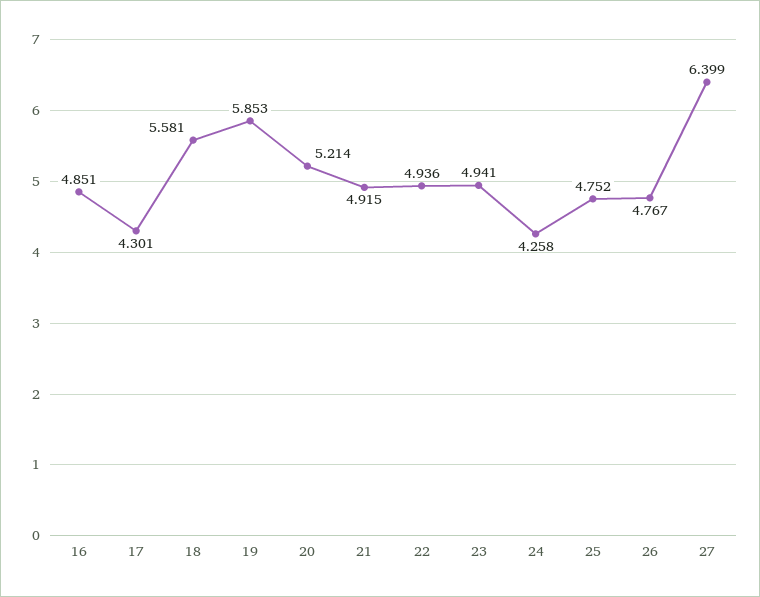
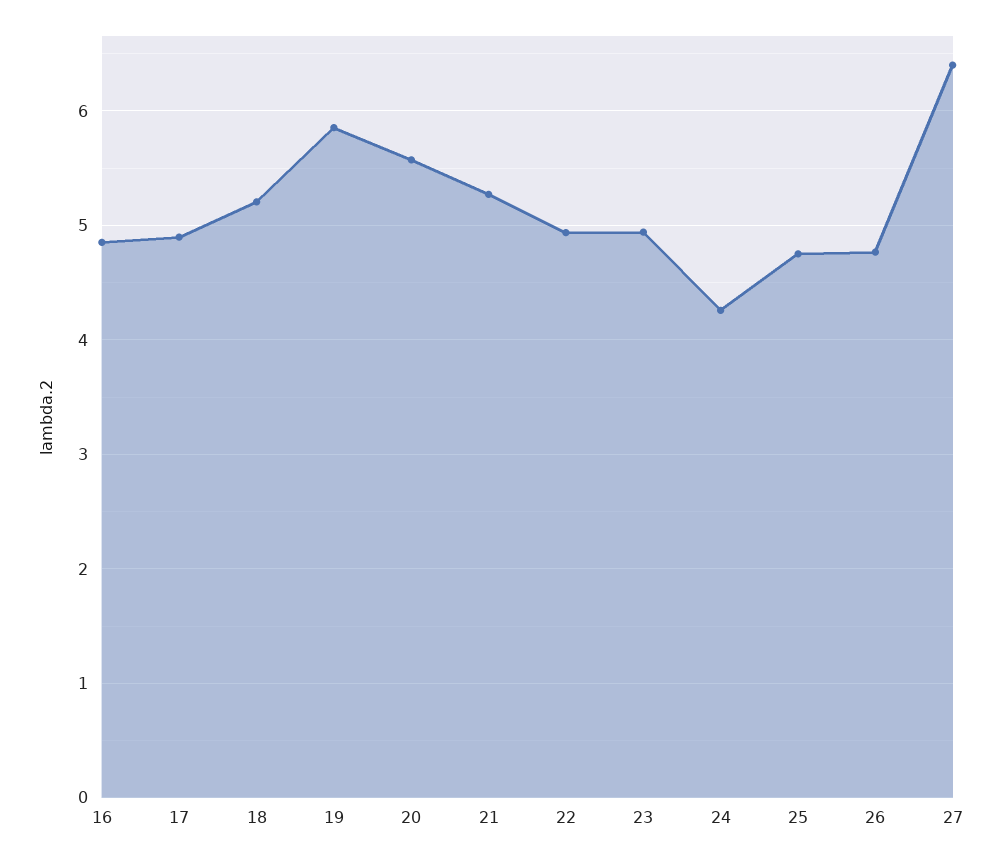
  {
    "16": 4.851,
-   "17": 4.301,
+   "17": 4.9,
-   "18": 5.581,
+   "18": 5.2,
    "19": 5.853,
-   "20": 5.214,
+   "20": 5.6,
-   "21": 4.915,
+   "21": 5.3,
    "22": 4.936,
    "23": 4.941,
    "24": 4.258,
    "25": 4.752,
    "26": 4.767,
    "27": 6.399
  }

